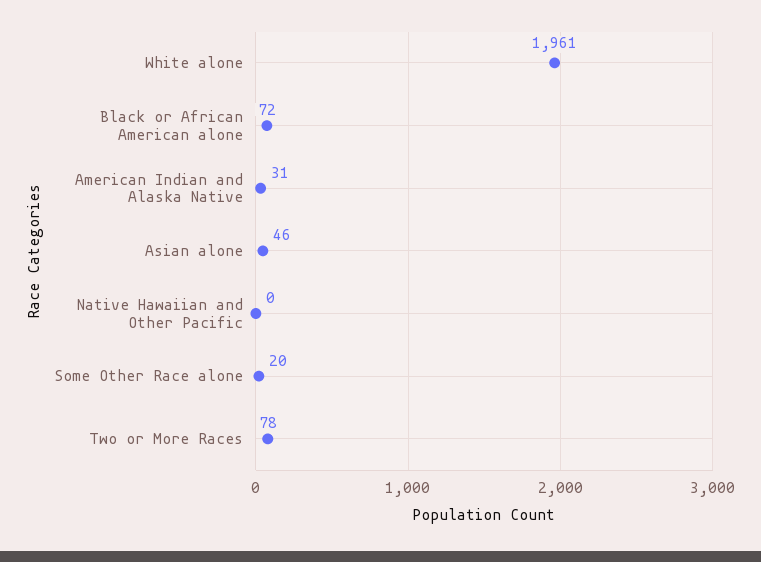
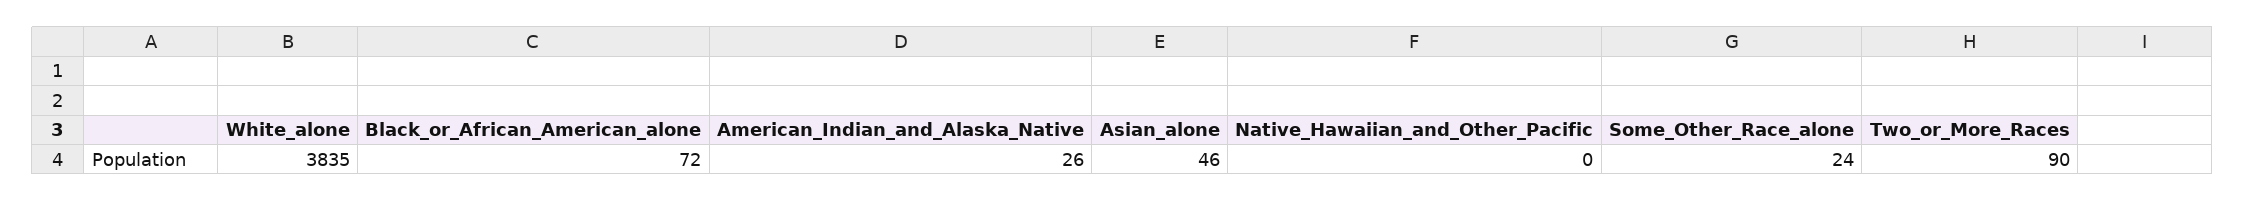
  {
-   "White alone": 1961,
+   "White alone": 3835,
    "Black or African American alone": 72,
-   "American Indian and Alaska Native": 31,
+   "American Indian and Alaska Native": 26,
    "Asian alone": 46,
    "Native Hawaiian and Other Pacific": 0,
-   "Some Other Race alone": 20,
+   "Some Other Race alone": 24,
-   "Two or More Races": 78
+   "Two or More Races": 90
  }

